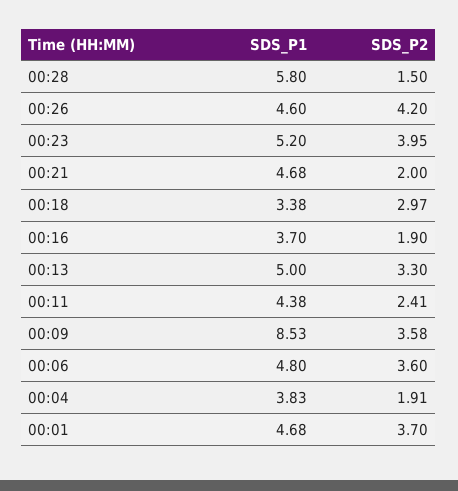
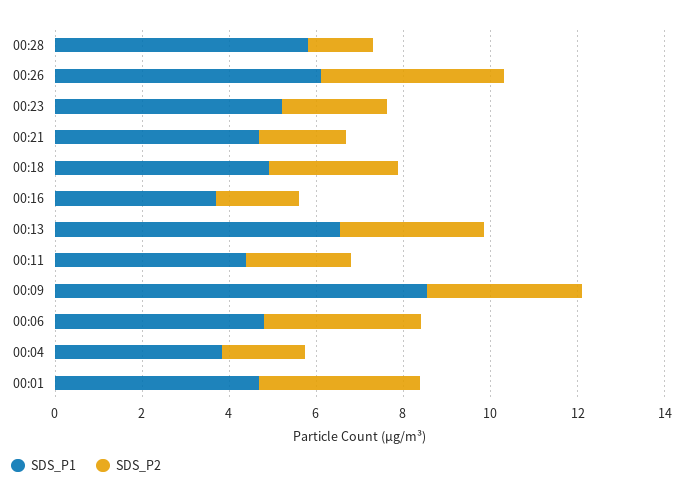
  {
    "SDS_P1": {
      "00:28": 5.8,
-     "00:26": 4.6,
+     "00:26": 6,
      "00:23": 5.2,
      "00:21": 4.68,
-     "00:18": 3.38,
+     "00:18": 5,
      "00:16": 3.7,
-     "00:13": 5,
+     "00:13": 6.5,
      "00:11": 4.38,
      "00:09": 8.53,
      "00:06": 4.8,
      "00:04": 3.83,
      "00:01": 4.68
    },
    "SDS_P2": {
      "00:28": 1.5,
      "00:26": 4.2,
-     "00:23": 3.95,
+     "00:23": 2.5,
      "00:21": 2,
      "00:18": 2.97,
      "00:16": 1.9,
      "00:13": 3.3,
      "00:11": 2.41,
      "00:09": 3.58,
      "00:06": 3.6,
      "00:04": 1.91,
      "00:01": 3.7
    }
  }

